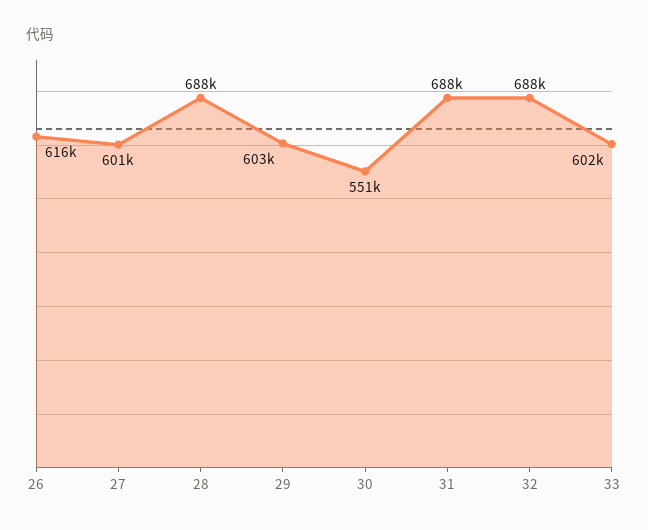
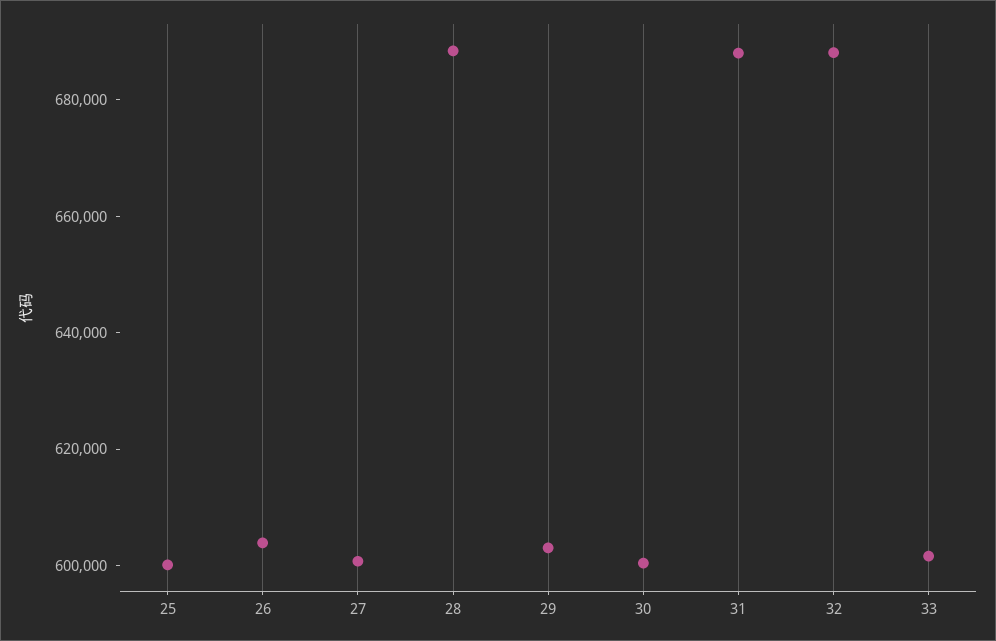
  {
-   "26": 616000,
+   "26": 605000,
    "27": 601000,
    "28": 688000,
    "29": 603000,
-   "30": 551000,
+   "30": 600000,
    "31": 688000,
    "32": 688000,
-   "33": 602000
+   "33": 602000,
+   "25": 600000
  }

